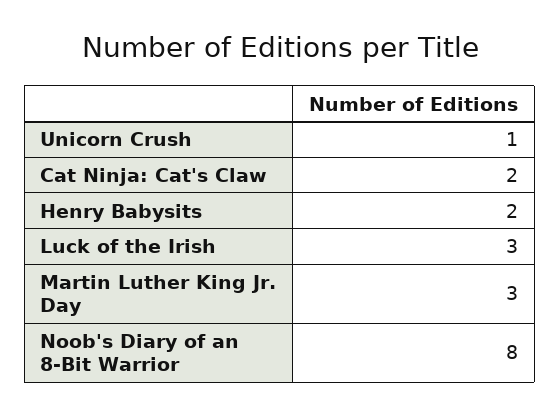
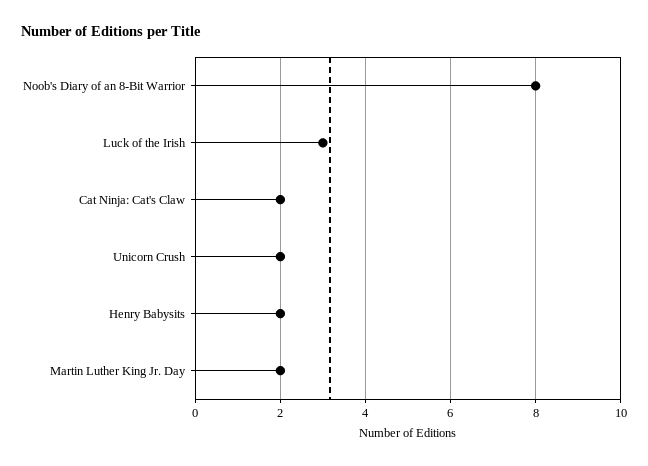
  {
-   "Unicorn Crush": 1,
+   "Unicorn Crush": 2,
    "Cat Ninja: Cat's Claw": 2,
    "Henry Babysits": 2,
    "Luck of the Irish": 3,
-   "Martin Luther King Jr. Day": 3,
+   "Martin Luther King Jr. Day": 2,
    "Noob's Diary of an 8-Bit Warrior": 8
  }

